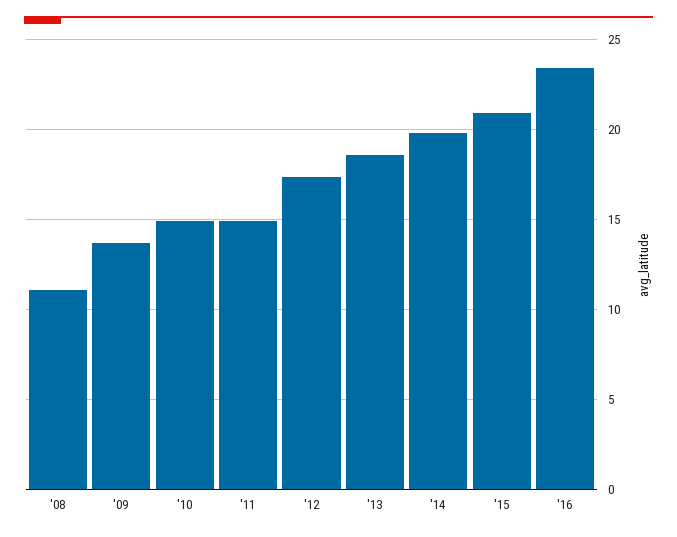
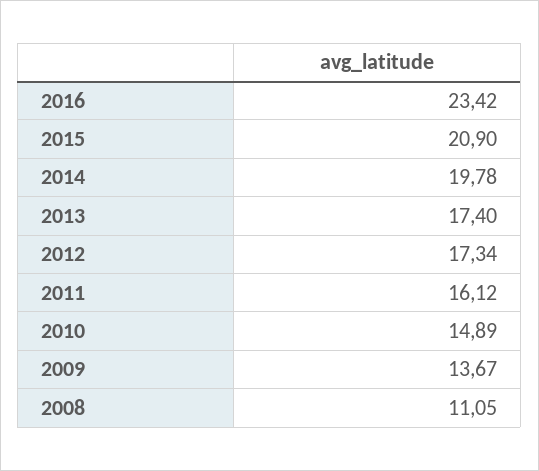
  {
    "'08": 11.05,
    "'09": 13.67,
    "'10": 14.89,
-   "'11": 15,
+   "'11": 16.12,
    "'12": 17.34,
-   "'13": 18.5,
+   "'13": 17.4,
    "'14": 19.78,
    "'15": 20.9,
    "'16": 23.42
  }

